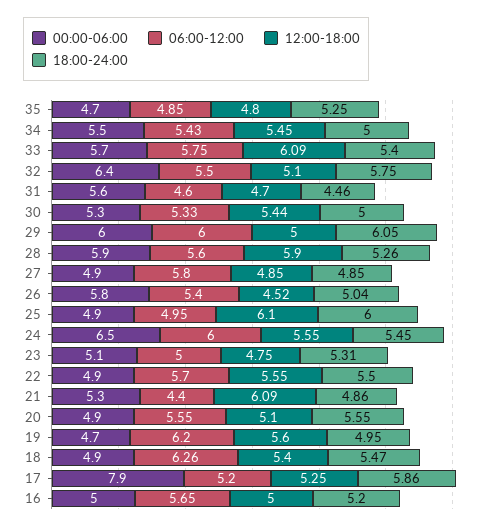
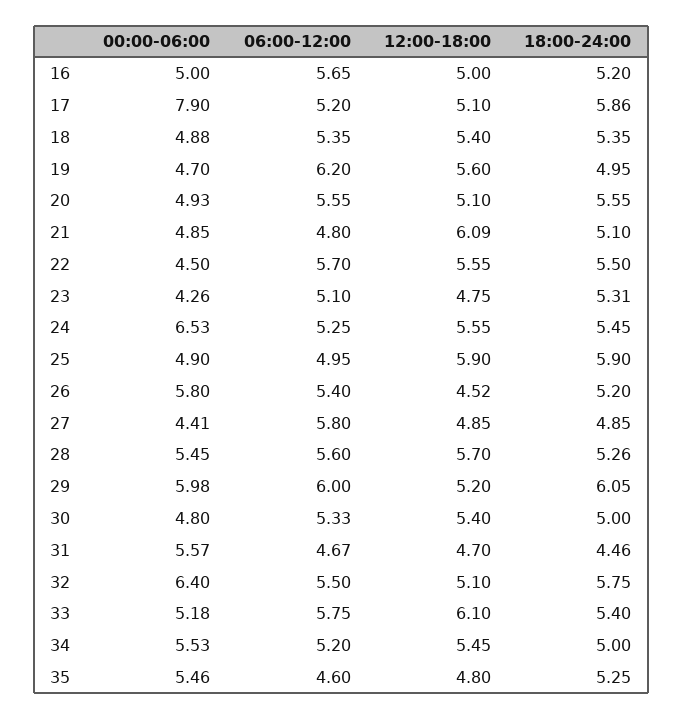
  {
    "00:00-06:00": {
-     "35": 4.7,
+     "35": 5.46,
      "34": 5.53,
-     "33": 5.7,
+     "33": 5.18,
      "32": 6.4,
      "31": 5.57,
-     "30": 5.3,
+     "30": 4.8,
      "29": 5.98,
-     "28": 5.9,
+     "28": 5.45,
-     "27": 4.9,
+     "27": 4.41,
      "26": 5.8,
      "25": 4.9,
      "24": 6.53,
-     "23": 5.1,
+     "23": 4.26,
-     "22": 4.9,
+     "22": 4.5,
-     "21": 5.3,
+     "21": 4.85,
      "20": 4.93,
      "19": 4.7,
      "18": 4.88,
      "17": 7.9,
      "16": 5
    },
    "06:00-12:00": {
-     "35": 4.85,
+     "35": 4.6,
-     "34": 5.43,
+     "34": 5.2,
      "33": 5.75,
      "32": 5.5,
-     "31": 4.6,
+     "31": 4.67,
      "30": 5.33,
      "29": 6,
      "28": 5.6,
      "27": 5.8,
      "26": 5.4,
      "25": 4.95,
-     "24": 6,
+     "24": 5.25,
-     "23": 5,
+     "23": 5.1,
      "22": 5.7,
-     "21": 4.4,
+     "21": 4.8,
      "20": 5.55,
      "19": 6.2,
-     "18": 6.26,
+     "18": 5.35,
      "17": 5.2,
      "16": 5.65
    },
    "12:00-18:00": {
      "35": 4.8,
      "34": 5.45,
-     "33": 6.09,
+     "33": 6.1,
      "32": 5.1,
      "31": 4.7,
-     "30": 5.44,
+     "30": 5.4,
-     "29": 5,
+     "29": 5.2,
-     "28": 5.9,
+     "28": 5.7,
      "27": 4.85,
      "26": 4.52,
-     "25": 6.1,
+     "25": 5.9,
      "24": 5.55,
      "23": 4.75,
      "22": 5.55,
      "21": 6.09,
      "20": 5.1,
      "19": 5.6,
      "18": 5.4,
-     "17": 5.25,
+     "17": 5.1,
      "16": 5
    },
    "18:00-24:00": {
      "35": 5.25,
      "34": 5,
      "33": 5.4,
      "32": 5.75,
      "31": 4.46,
      "30": 5,
      "29": 6.05,
      "28": 5.26,
      "27": 4.85,
-     "26": 5.04,
+     "26": 5.2,
-     "25": 6,
+     "25": 5.9,
      "24": 5.45,
      "23": 5.31,
      "22": 5.5,
-     "21": 4.86,
+     "21": 5.1,
      "20": 5.55,
      "19": 4.95,
-     "18": 5.47,
+     "18": 5.35,
      "17": 5.86,
      "16": 5.2
    }
  }

